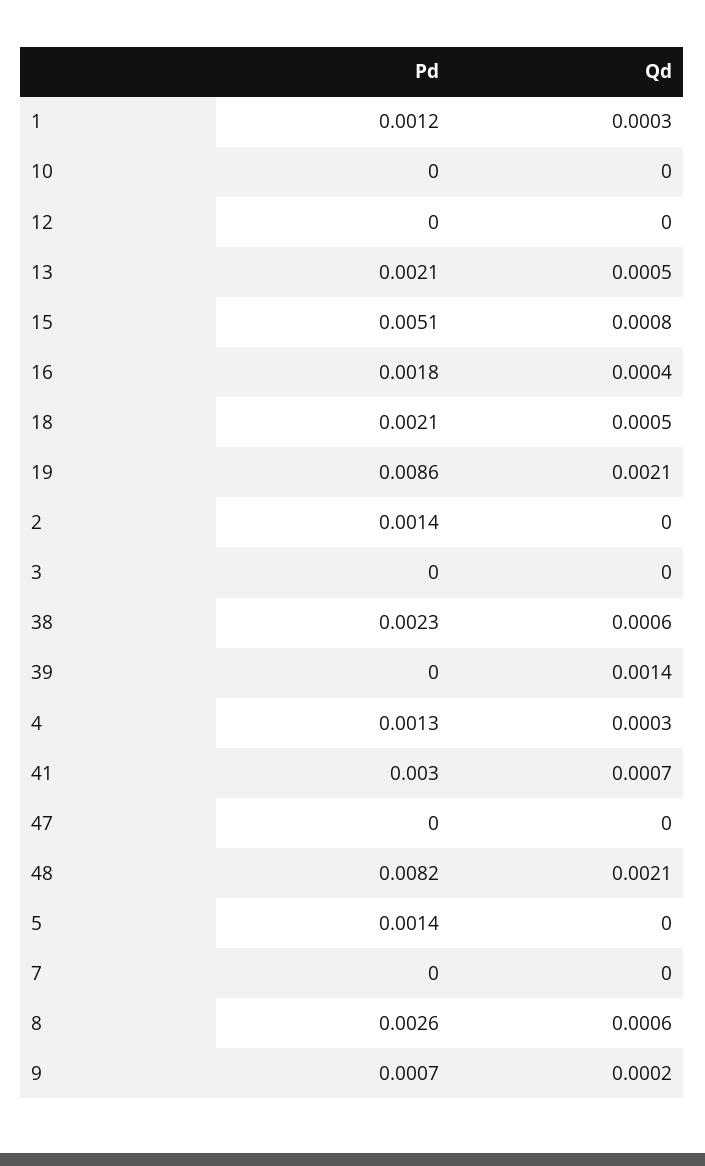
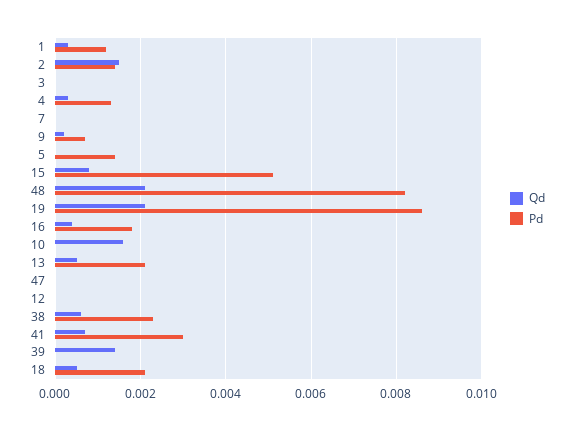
  {
    "Pd": {
      "1": 0.0012,
      "10": 0,
      "12": 0,
      "13": 0.0021,
      "15": 0.0051,
      "16": 0.0018,
      "18": 0.0021,
      "19": 0.0086,
      "2": 0.0014,
      "3": 0,
      "38": 0.0023,
      "39": 0,
      "4": 0.0013,
      "41": 0.003,
      "47": 0,
      "48": 0.0082,
      "5": 0.0014,
      "7": 0,
-     "8": 0.0026,
      "9": 0.0007
    },
    "Qd": {
      "1": 0.0003,
-     "10": 0,
+     "10": 0.0015,
      "12": 0,
      "13": 0.0005,
      "15": 0.0008,
      "16": 0.0004,
      "18": 0.0005,
      "19": 0.0021,
-     "2": 0,
+     "2": 0.0015,
      "3": 0,
      "38": 0.0006,
      "39": 0.0014,
      "4": 0.0003,
      "41": 0.0007,
      "47": 0,
      "48": 0.0021,
      "5": 0,
      "7": 0,
-     "8": 0.0006,
      "9": 0.0002
    }
  }

